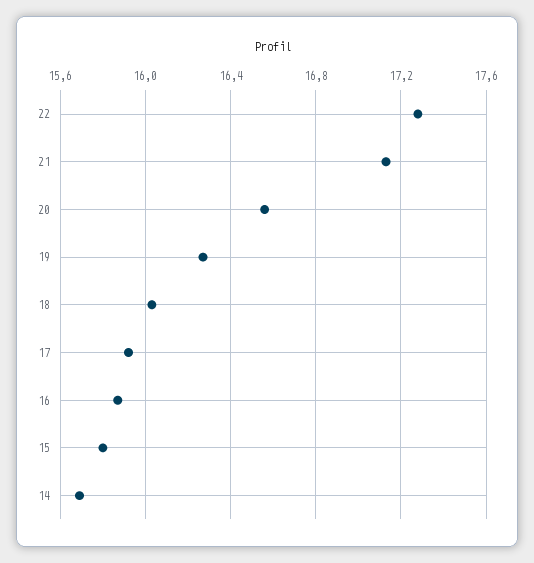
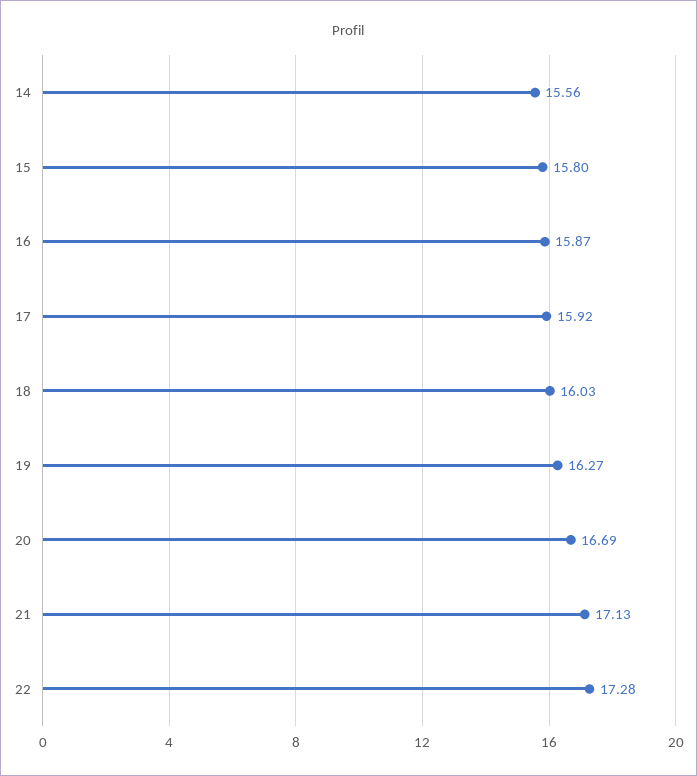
  {
    "22": 17.28,
    "21": 17.13,
-   "20": 16.55,
+   "20": 16.69,
    "19": 16.27,
    "18": 16.03,
    "17": 15.92,
    "16": 15.87,
    "15": 15.8,
-   "14": 15.7
+   "14": 15.56
  }

